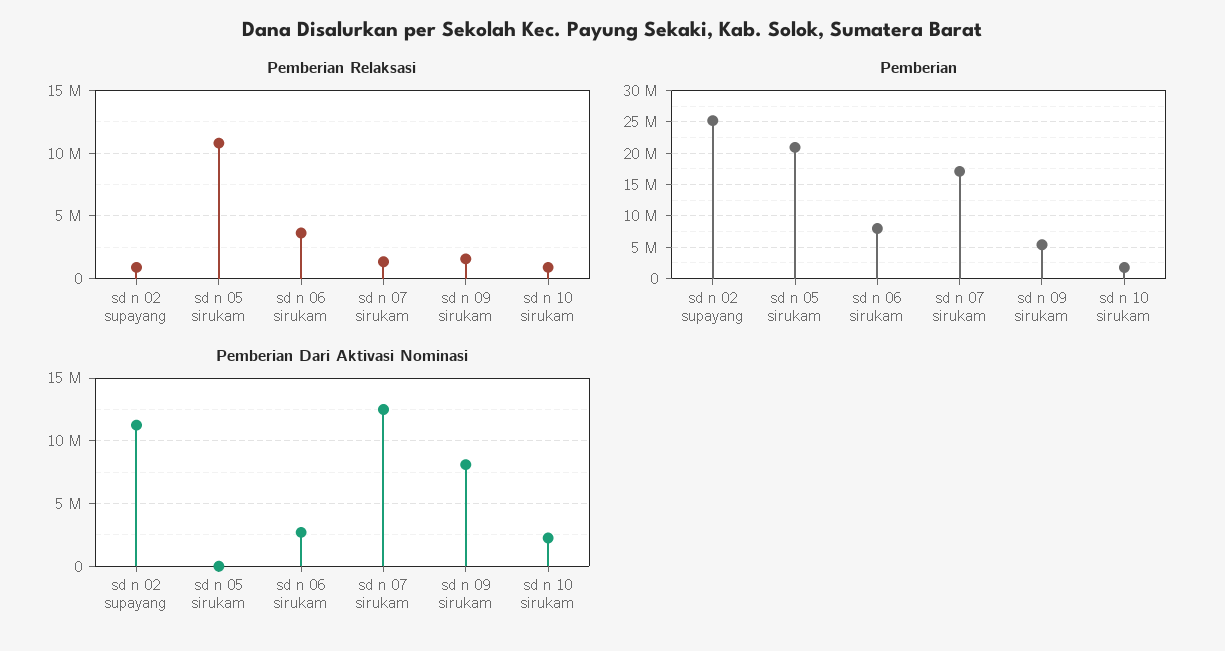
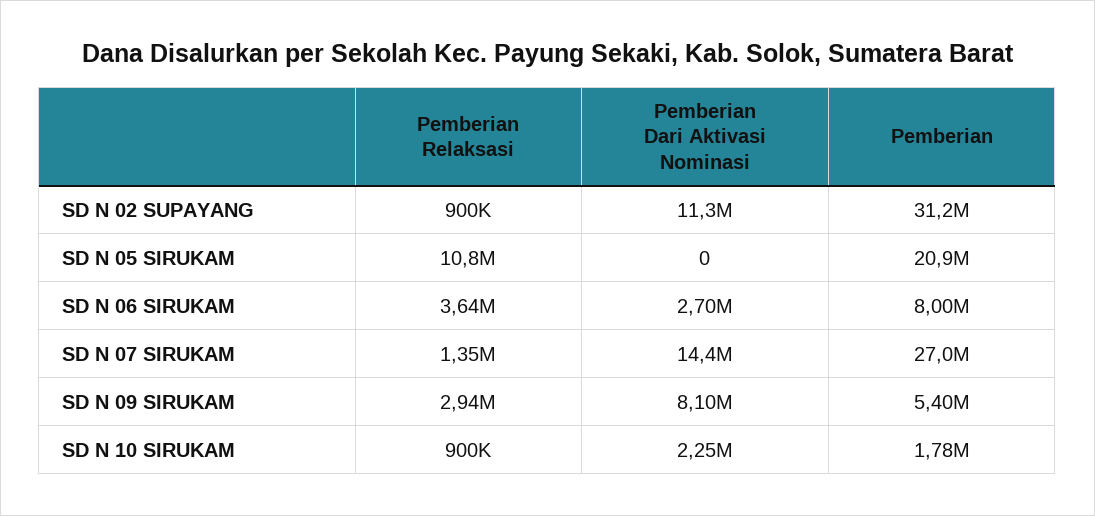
  {
    "Pemberian Relaksasi": {
      "sd n 02 supayang": 900000,
      "sd n 05 sirukam": 10800000,
      "sd n 06 sirukam": 3640000,
      "sd n 07 sirukam": 1350000,
-     "sd n 09 sirukam": 1500000,
+     "sd n 09 sirukam": 2940000,
      "sd n 10 sirukam": 900000
    },
    "Pemberian": {
-     "sd n 02 supayang": 25000000,
+     "sd n 02 supayang": 31200000,
      "sd n 05 sirukam": 20900000,
      "sd n 06 sirukam": 8000000,
-     "sd n 07 sirukam": 17000000,
+     "sd n 07 sirukam": 27000000,
      "sd n 09 sirukam": 5400000,
      "sd n 10 sirukam": 1780000
    },
    "Pemberian Dari Aktivasi Nominasi": {
      "sd n 02 supayang": 11300000,
      "sd n 05 sirukam": 0,
      "sd n 06 sirukam": 2700000,
-     "sd n 07 sirukam": 12500000,
+     "sd n 07 sirukam": 14400000,
      "sd n 09 sirukam": 8100000,
      "sd n 10 sirukam": 2250000
    }
  }

